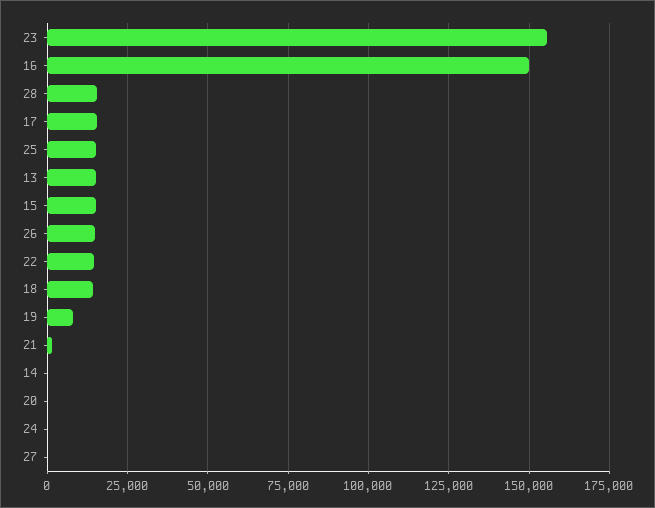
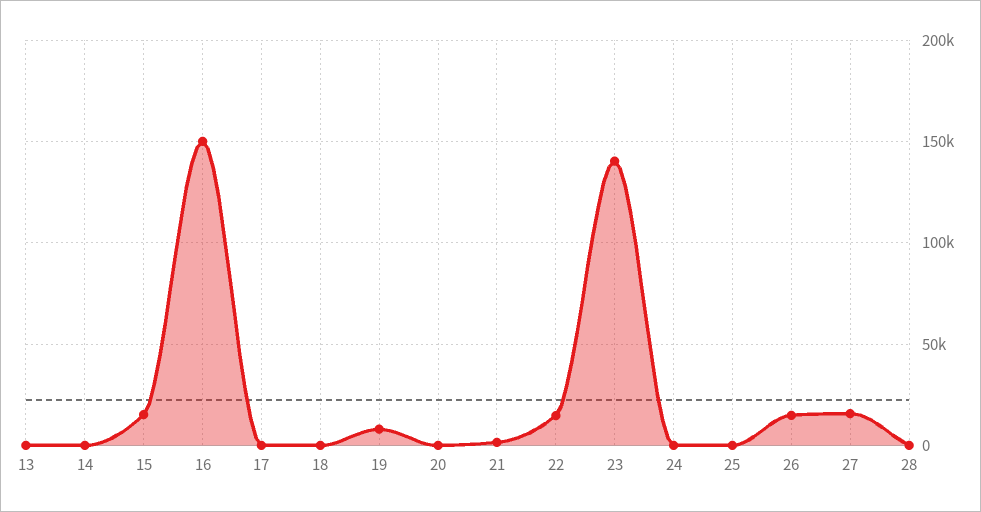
  {
-   "23": 155000,
+   "23": 140000,
    "16": 150000,
-   "28": 15000,
+   "28": 0,
-   "17": 15000,
+   "17": 0,
-   "25": 15000,
+   "25": 0,
-   "13": 15000,
+   "13": 0,
    "15": 15000,
    "26": 15000,
    "22": 15000,
-   "18": 15000,
+   "18": 0,
    "19": 7500,
    "21": 2500,
    "14": 0,
    "20": 0,
    "24": 0,
-   "27": 0
+   "27": 15000
  }

